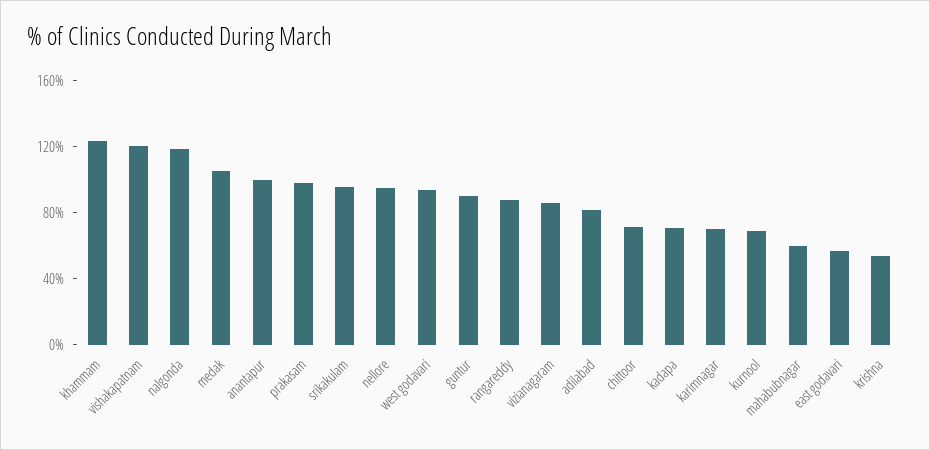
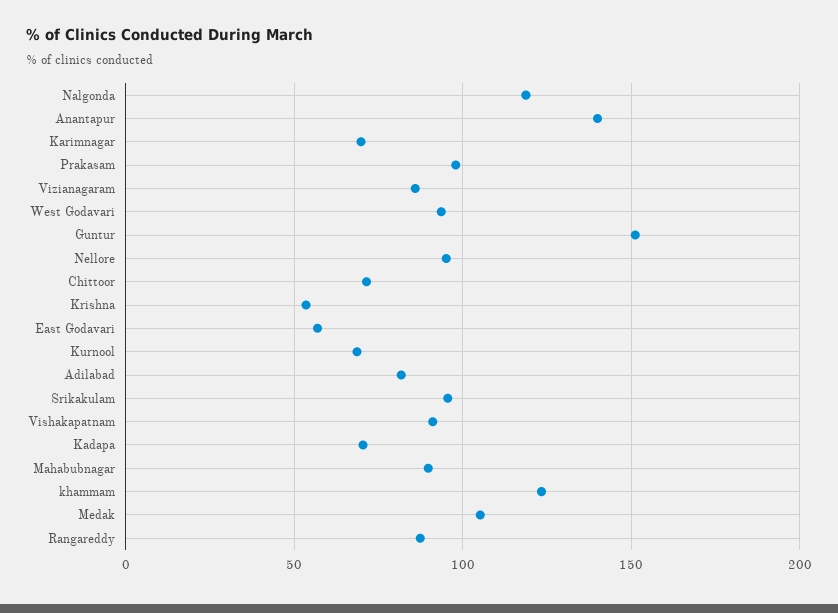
  {
    "khammam": 125,
-   "vishakapatnam": 120,
+   "vishakapatnam": 90,
    "nalgonda": 120,
    "medak": 105,
-   "anantapur": 100,
+   "anantapur": 140,
    "prakasam": 100,
    "srikakulam": 95,
    "nellore": 95,
    "west godavari": 95,
-   "guntur": 90,
+   "guntur": 150,
    "rangareddy": 85,
    "vizianagaram": 85,
    "adilabad": 80,
    "chittoor": 70,
    "kadapa": 70,
    "karimnagar": 70,
    "kurnool": 70,
-   "mahabubnagar": 60,
+   "mahabubnagar": 90,
    "east godavari": 55,
    "krishna": 55
  }

